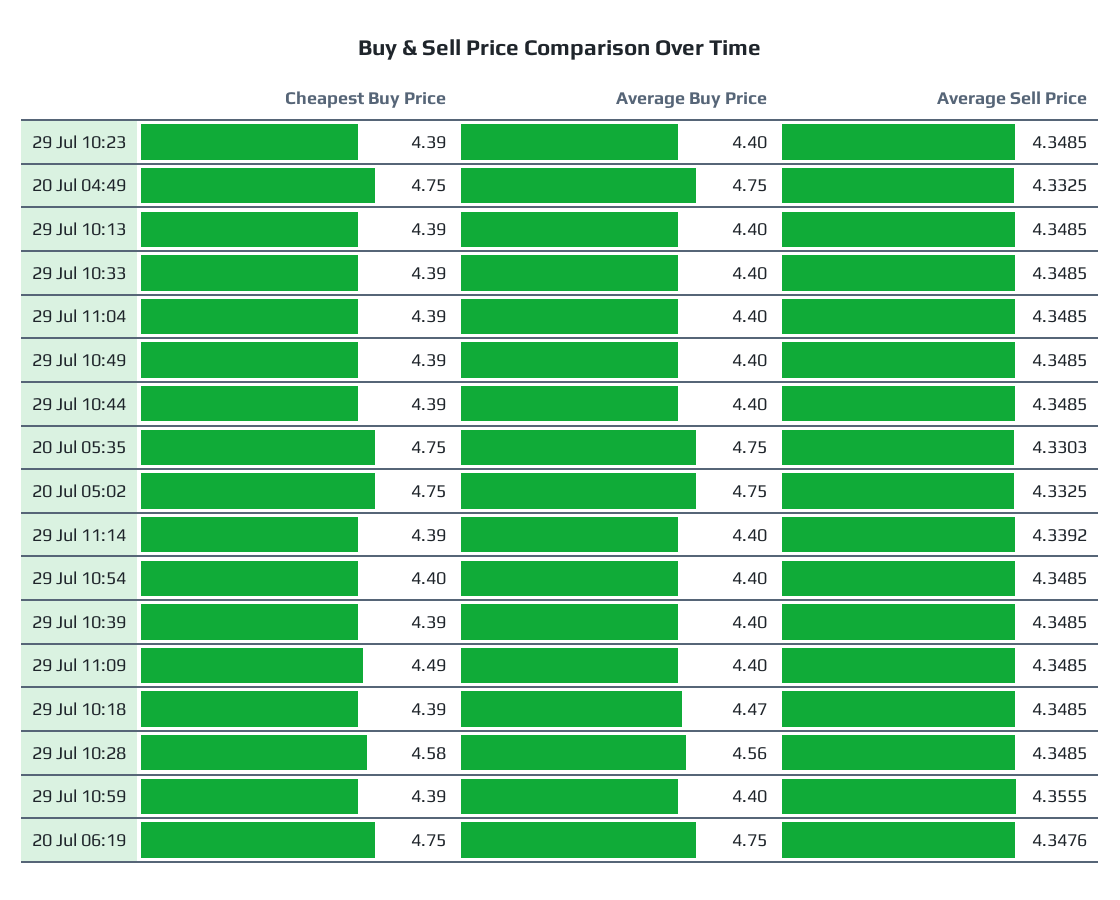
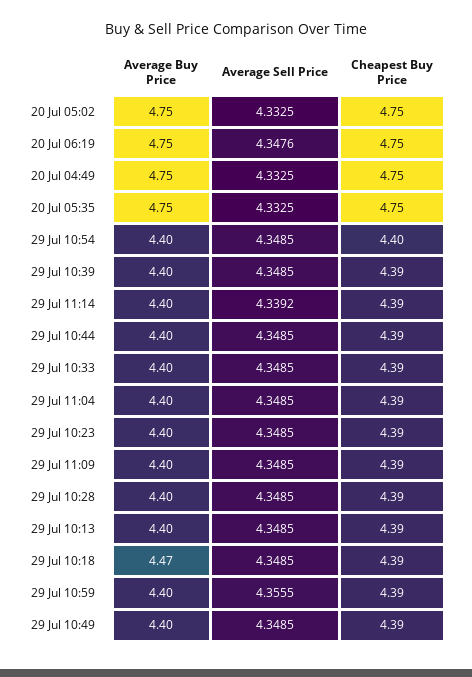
  {
    "Cheapest Buy Price": {
      "29 Jul 10:23": 4.39,
      "20 Jul 04:49": 4.75,
      "29 Jul 10:13": 4.39,
      "29 Jul 10:33": 4.39,
      "29 Jul 11:04": 4.39,
      "29 Jul 10:49": 4.39,
      "29 Jul 10:44": 4.39,
      "20 Jul 05:35": 4.75,
      "20 Jul 05:02": 4.75,
      "29 Jul 11:14": 4.39,
      "29 Jul 10:54": 4.4,
      "29 Jul 10:39": 4.39,
-     "29 Jul 11:09": 4.49,
+     "29 Jul 11:09": 4.39,
      "29 Jul 10:18": 4.39,
-     "29 Jul 10:28": 4.58,
+     "29 Jul 10:28": 4.39,
      "29 Jul 10:59": 4.39,
      "20 Jul 06:19": 4.75
    },
    "Average Buy Price": {
      "29 Jul 10:23": 4.4,
      "20 Jul 04:49": 4.75,
      "29 Jul 10:13": 4.4,
      "29 Jul 10:33": 4.4,
      "29 Jul 11:04": 4.4,
      "29 Jul 10:49": 4.4,
      "29 Jul 10:44": 4.4,
      "20 Jul 05:35": 4.75,
      "20 Jul 05:02": 4.75,
      "29 Jul 11:14": 4.4,
      "29 Jul 10:54": 4.4,
      "29 Jul 10:39": 4.4,
      "29 Jul 11:09": 4.4,
      "29 Jul 10:18": 4.47,
-     "29 Jul 10:28": 4.56,
+     "29 Jul 10:28": 4.4,
      "29 Jul 10:59": 4.4,
      "20 Jul 06:19": 4.75
    },
    "Average Sell Price": {
      "29 Jul 10:23": 4.3485,
      "20 Jul 04:49": 4.3325,
      "29 Jul 10:13": 4.3485,
      "29 Jul 10:33": 4.3485,
      "29 Jul 11:04": 4.3485,
      "29 Jul 10:49": 4.3485,
      "29 Jul 10:44": 4.3485,
-     "20 Jul 05:35": 4.3303,
+     "20 Jul 05:35": 4.3325,
      "20 Jul 05:02": 4.3325,
      "29 Jul 11:14": 4.3392,
      "29 Jul 10:54": 4.3485,
      "29 Jul 10:39": 4.3485,
      "29 Jul 11:09": 4.3485,
      "29 Jul 10:18": 4.3485,
      "29 Jul 10:28": 4.3485,
      "29 Jul 10:59": 4.3555,
      "20 Jul 06:19": 4.3476
    }
  }

